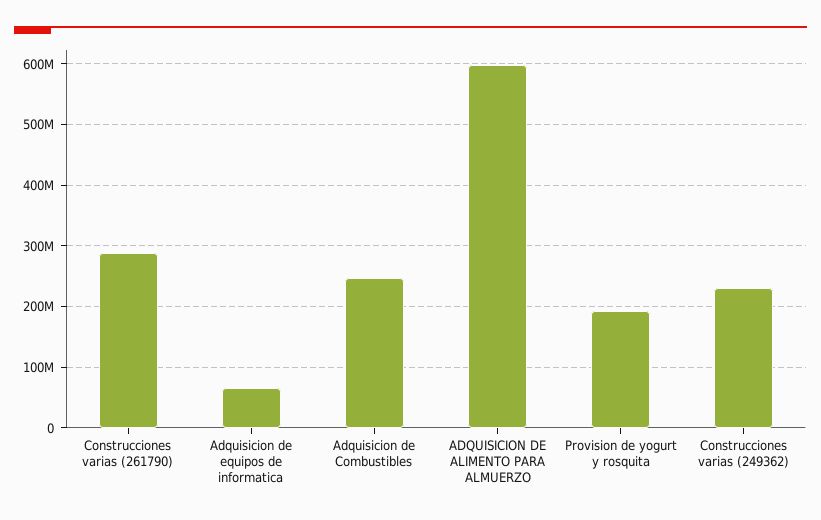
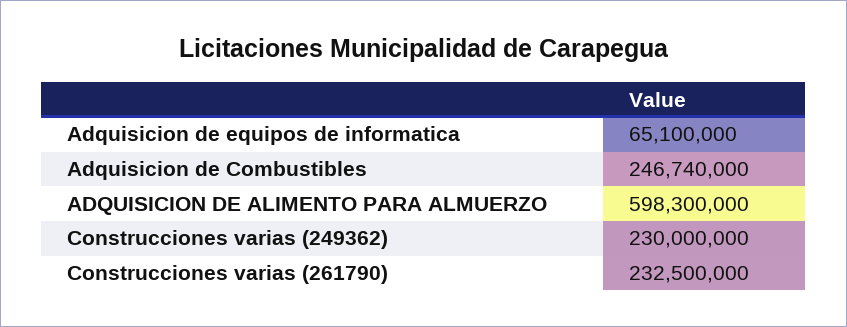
  {
-   "Construcciones varias (261790)": 290000000,
+   "Construcciones varias (261790)": 232500000,
    "Adquisicion de equipos de informatica": 65100000,
    "Adquisicion de Combustibles": 246740000,
    "ADQUISICION DE ALIMENTO PARA ALMUERZO": 598300000,
-   "Provision de yogurt y rosquita": 190000000,
    "Construcciones varias (249362)": 230000000
  }

